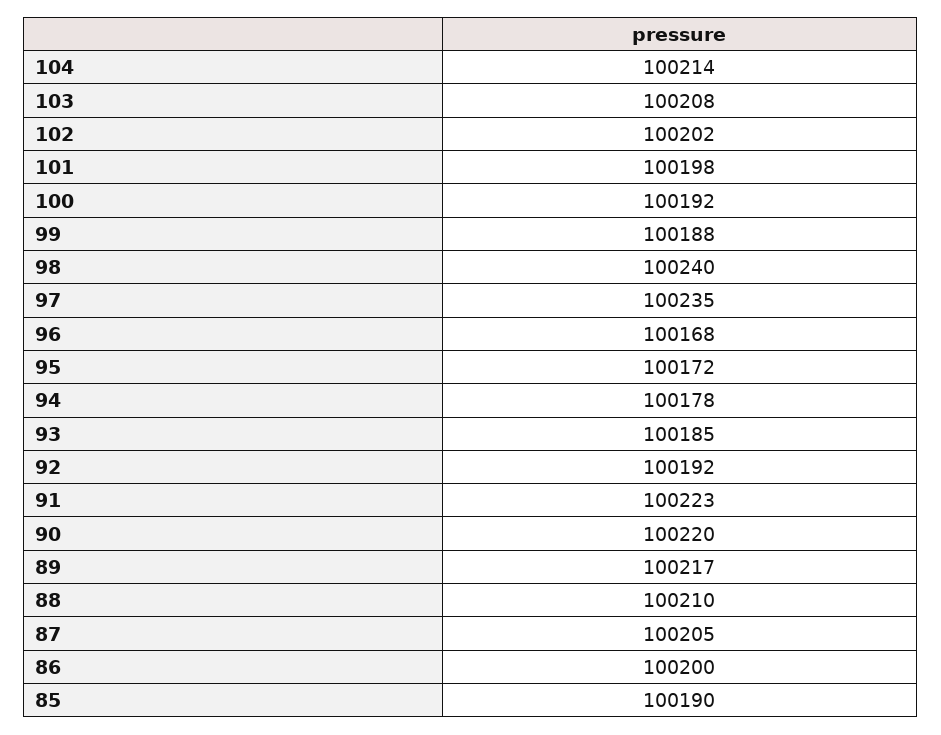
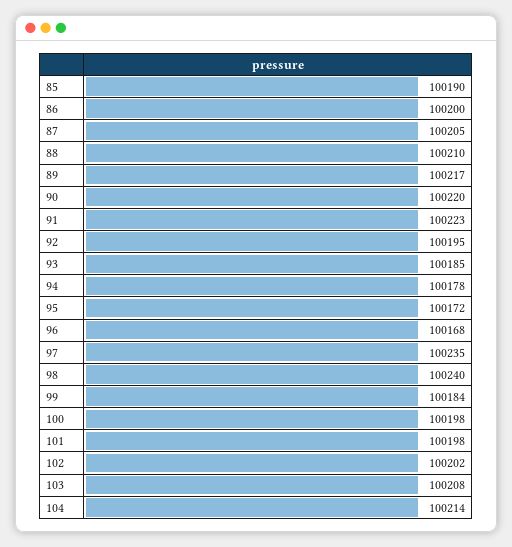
  {
    "104": 100214,
    "103": 100208,
    "102": 100202,
    "101": 100198,
-   "100": 100192,
+   "100": 100198,
-   "99": 100188,
+   "99": 100184,
    "98": 100240,
    "97": 100235,
    "96": 100168,
    "95": 100172,
    "94": 100178,
    "93": 100185,
-   "92": 100192,
+   "92": 100195,
    "91": 100223,
    "90": 100220,
    "89": 100217,
    "88": 100210,
    "87": 100205,
    "86": 100200,
    "85": 100190
  }

